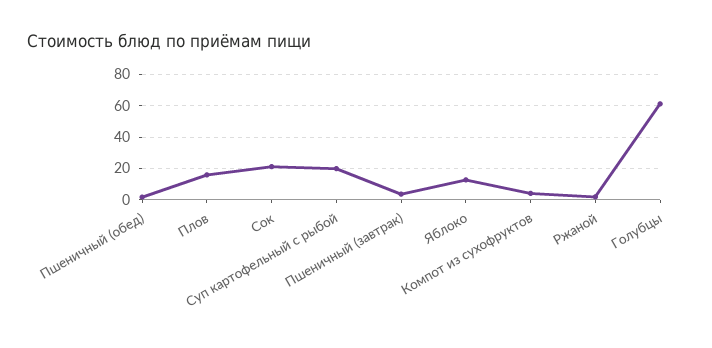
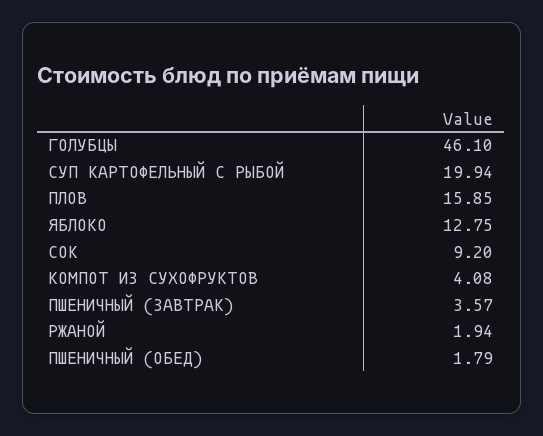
  {
    "Пшеничный (обед)": 1.79,
    "Плов": 15.85,
-   "Сок": 20,
+   "Сок": 9.2,
    "Суп картофельный с рыбой": 19.94,
    "Пшеничный (завтрак)": 3.57,
    "Яблоко": 12.75,
    "Компот из сухофруктов": 4.08,
    "Ржаной": 1.94,
-   "Голубцы": 60
+   "Голубцы": 46.1
  }

